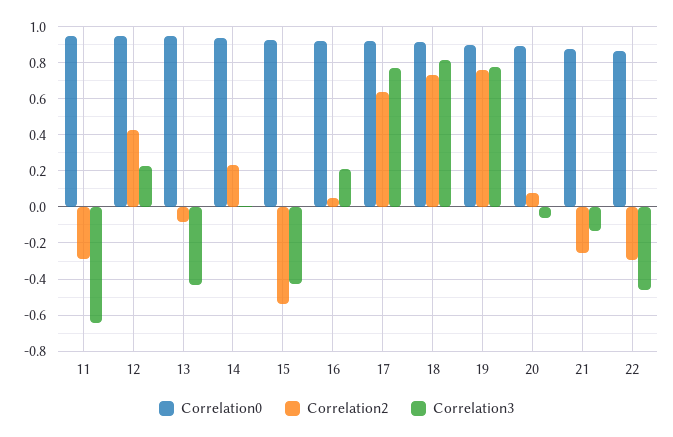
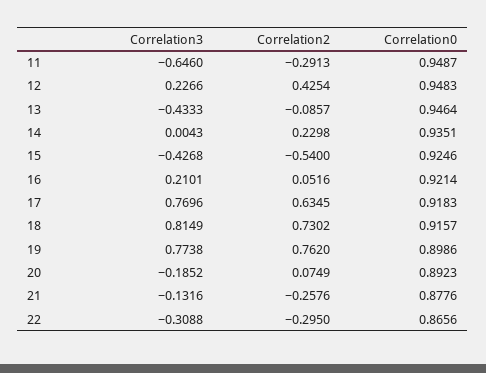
  {
    "Correlation0": {
      "11": 0.9487,
      "12": 0.9483,
      "13": 0.9464,
      "14": 0.9351,
      "15": 0.9246,
      "16": 0.9214,
      "17": 0.9183,
      "18": 0.9157,
      "19": 0.8986,
      "20": 0.8923,
      "21": 0.8776,
      "22": 0.8656
    },
    "Correlation2": {
      "11": -0.2913,
      "12": 0.4254,
      "13": -0.0857,
      "14": 0.2298,
      "15": -0.54,
      "16": 0.0516,
      "17": 0.6345,
      "18": 0.7302,
      "19": 0.762,
      "20": 0.0749,
      "21": -0.2576,
      "22": -0.295
    },
    "Correlation3": {
      "11": -0.646,
      "12": 0.2266,
      "13": -0.4333,
      "14": 0.0043,
      "15": -0.4268,
      "16": 0.2101,
      "17": 0.7696,
      "18": 0.8149,
      "19": 0.7738,
-     "20": -0.05,
+     "20": -0.1852,
      "21": -0.1316,
-     "22": -0.45
+     "22": -0.3088
    }
  }

